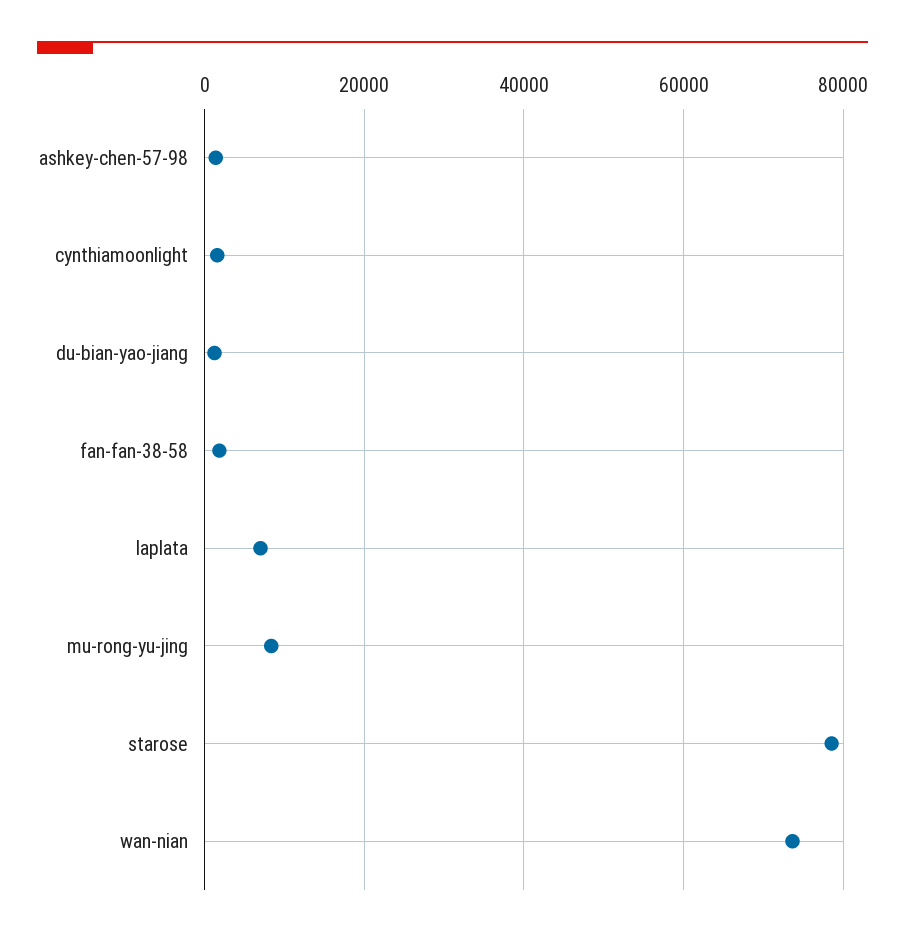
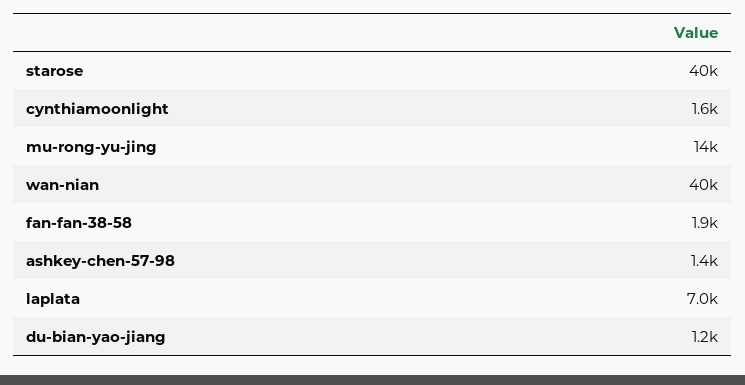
  {
    "ashkey-chen-57-98": 1400,
    "cynthiamoonlight": 1600,
    "du-bian-yao-jiang": 1200,
    "fan-fan-38-58": 1900,
    "laplata": 7000,
-   "mu-rong-yu-jing": 8000,
+   "mu-rong-yu-jing": 14000,
-   "starose": 78000,
+   "starose": 40000,
-   "wan-nian": 74000
+   "wan-nian": 40000
  }

